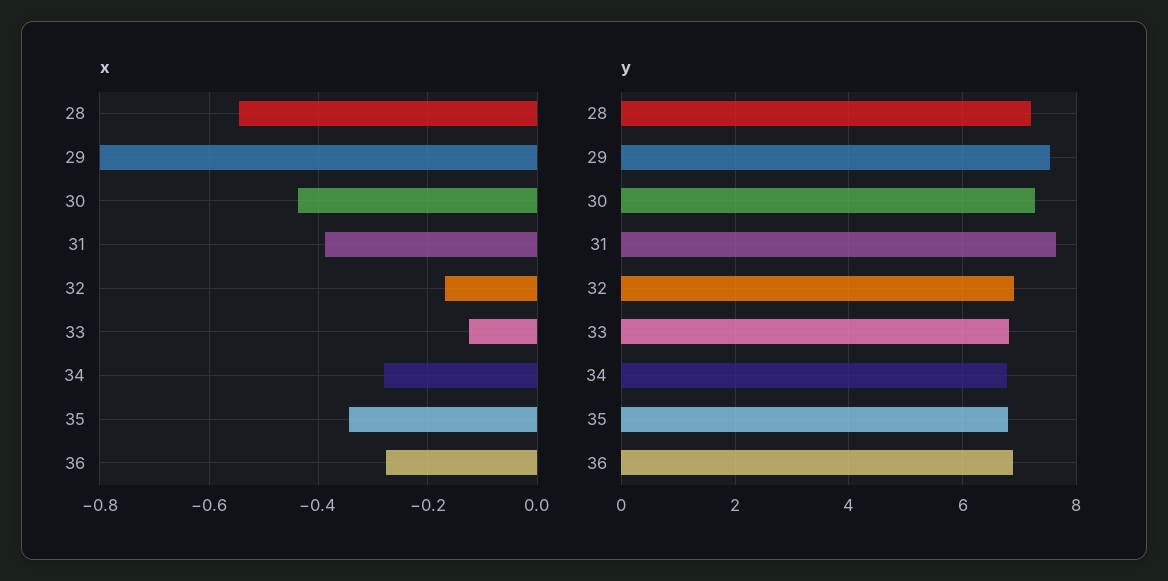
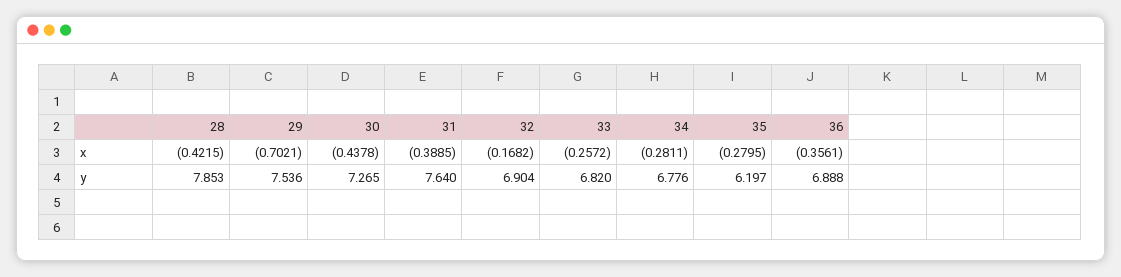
  {
    "x": {
-     "28": -0.54,
+     "28": -0.4215,
-     "29": -0.8,
+     "29": -0.7021,
      "30": -0.4378,
      "31": -0.3885,
      "32": -0.1682,
-     "33": -0.12,
+     "33": -0.2572,
      "34": -0.2811,
-     "35": -0.34,
+     "35": -0.2795,
-     "36": -0.28
+     "36": -0.3561
    },
    "y": {
-     "28": 7.2,
+     "28": 7.853,
      "29": 7.536,
      "30": 7.265,
      "31": 7.64,
      "32": 6.904,
      "33": 6.82,
      "34": 6.776,
-     "35": 6.8,
+     "35": 6.197,
      "36": 6.888
    }
  }

